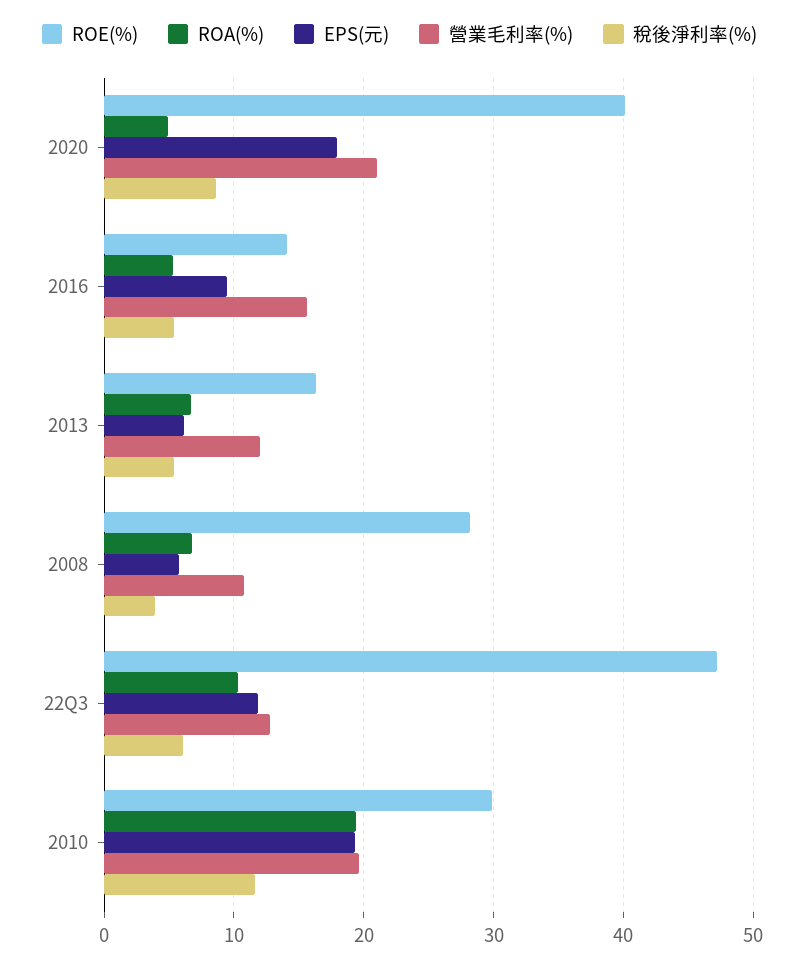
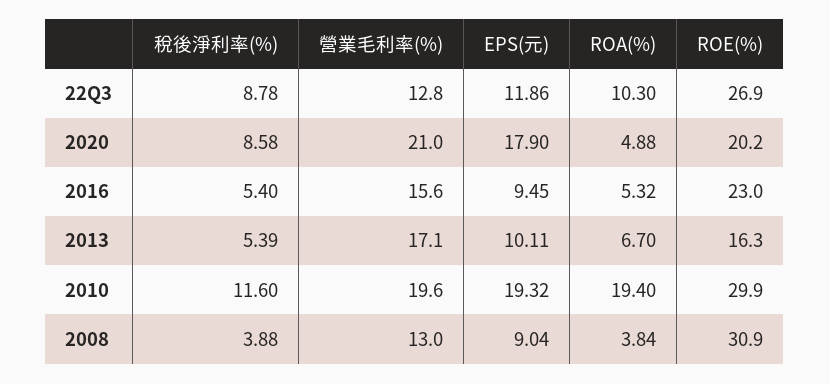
  {
    "ROE(%)": {
-     "2020": 40,
+     "2020": 20.2,
-     "2016": 14,
+     "2016": 23,
      "2013": 16.3,
-     "2008": 28,
+     "2008": 30.9,
-     "22Q3": 47,
+     "22Q3": 26.9,
      "2010": 29.9
    },
    "ROA(%)": {
      "2020": 4.88,
      "2016": 5.32,
      "2013": 6.7,
-     "2008": 7,
+     "2008": 3.84,
      "22Q3": 10.3,
      "2010": 19.4
    },
    "EPS(元)": {
      "2020": 17.9,
      "2016": 9.45,
-     "2013": 6,
+     "2013": 10.11,
-     "2008": 6,
+     "2008": 9.04,
      "22Q3": 11.86,
      "2010": 19.32
    },
    "營業毛利率(%)": {
      "2020": 21,
      "2016": 15.6,
-     "2013": 12,
+     "2013": 17.1,
-     "2008": 11,
+     "2008": 13,
      "22Q3": 12.8,
      "2010": 19.6
    },
    "稅後淨利率(%)": {
      "2020": 8.58,
      "2016": 5.4,
      "2013": 5.39,
      "2008": 3.88,
-     "22Q3": 6,
+     "22Q3": 8.78,
      "2010": 11.6
    }
  }

